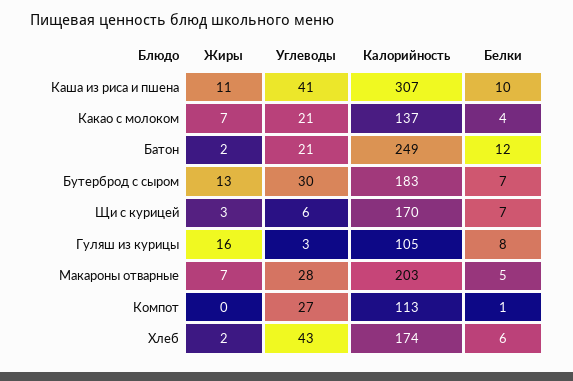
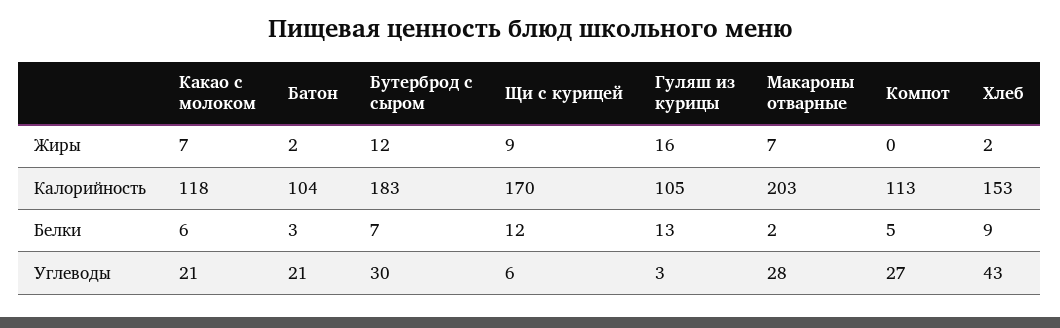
  {
    "Жиры": {
-     "Каша из риса и пшена": 11,
      "Какао с молоком": 7,
      "Батон": 2,
-     "Бутерброд с сыром": 13,
+     "Бутерброд с сыром": 12,
-     "Щи с курицей": 3,
+     "Щи с курицей": 9,
      "Гуляш из курицы": 16,
      "Макароны отварные": 7,
      "Компот": 0,
      "Хлеб": 2
    },
    "Углеводы": {
-     "Каша из риса и пшена": 41,
      "Какао с молоком": 21,
      "Батон": 21,
      "Бутерброд с сыром": 30,
      "Щи с курицей": 6,
      "Гуляш из курицы": 3,
      "Макароны отварные": 28,
      "Компот": 27,
      "Хлеб": 43
    },
    "Калорийность": {
-     "Каша из риса и пшена": 307,
-     "Какао с молоком": 137,
+     "Какао с молоком": 118,
-     "Батон": 249,
+     "Батон": 104,
      "Бутерброд с сыром": 183,
      "Щи с курицей": 170,
      "Гуляш из курицы": 105,
      "Макароны отварные": 203,
      "Компот": 113,
-     "Хлеб": 174
+     "Хлеб": 153
    },
    "Белки": {
-     "Каша из риса и пшена": 10,
-     "Какао с молоком": 4,
+     "Какао с молоком": 6,
-     "Батон": 12,
+     "Батон": 3,
      "Бутерброд с сыром": 7,
-     "Щи с курицей": 7,
+     "Щи с курицей": 12,
-     "Гуляш из курицы": 8,
+     "Гуляш из курицы": 13,
-     "Макароны отварные": 5,
+     "Макароны отварные": 2,
-     "Компот": 1,
+     "Компот": 5,
-     "Хлеб": 6
+     "Хлеб": 9
    }
  }

